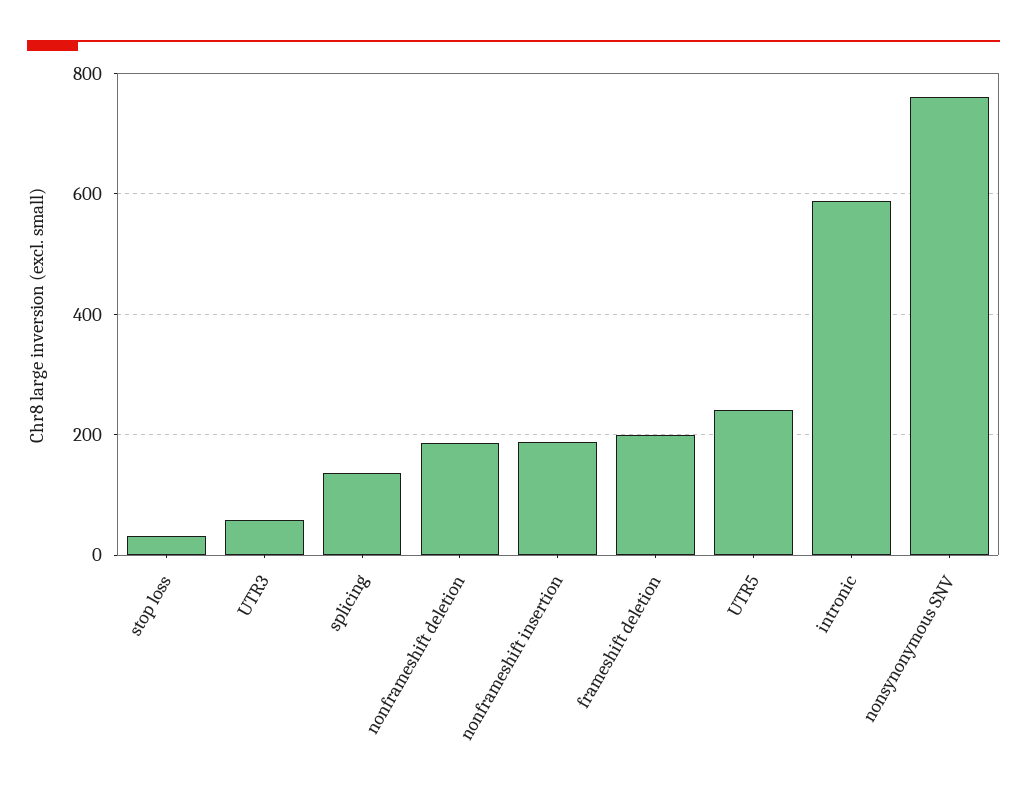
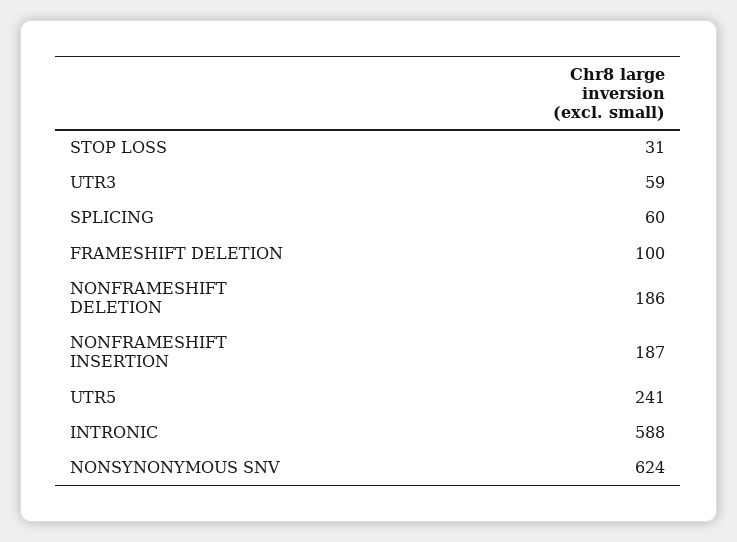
  {
    "stop loss": 31,
    "UTR3": 59,
-   "splicing": 140,
+   "splicing": 60,
    "nonframeshift deletion": 186,
    "nonframeshift insertion": 187,
-   "frameshift deletion": 200,
+   "frameshift deletion": 100,
    "UTR5": 241,
    "intronic": 588,
-   "nonsynonymous SNV": 760
+   "nonsynonymous SNV": 624
  }

